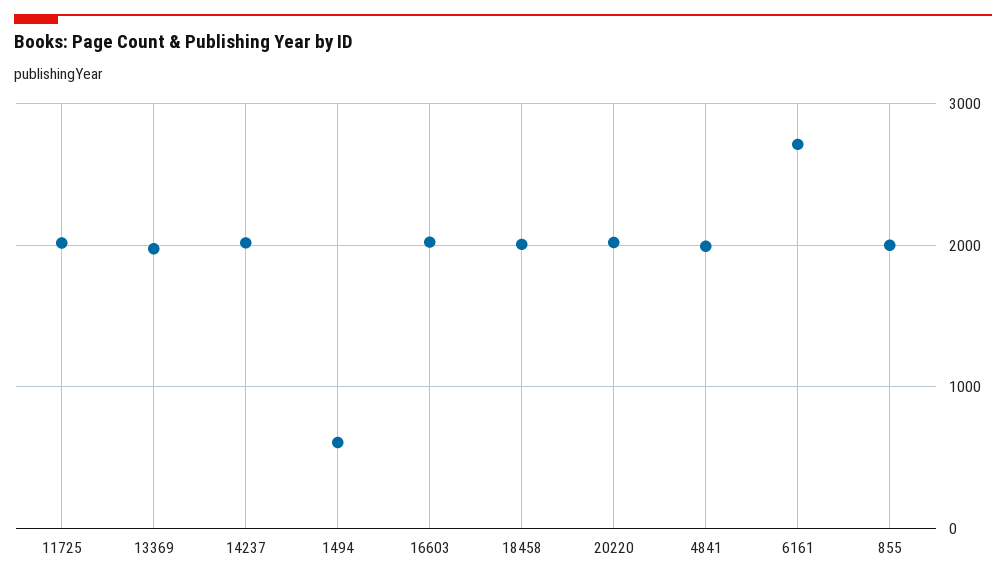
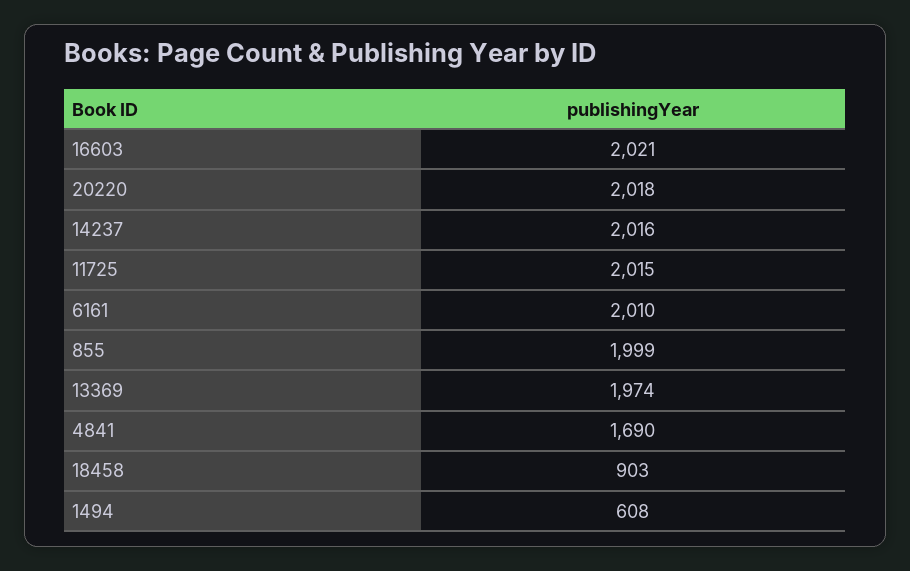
  {
    "11725": 2015,
    "13369": 1974,
    "14237": 2016,
    "1494": 608,
    "16603": 2021,
-   "18458": 2000,
+   "18458": 903,
    "20220": 2018,
-   "4841": 2000,
+   "4841": 1690,
-   "6161": 2700,
+   "6161": 2010,
    "855": 1999
  }

